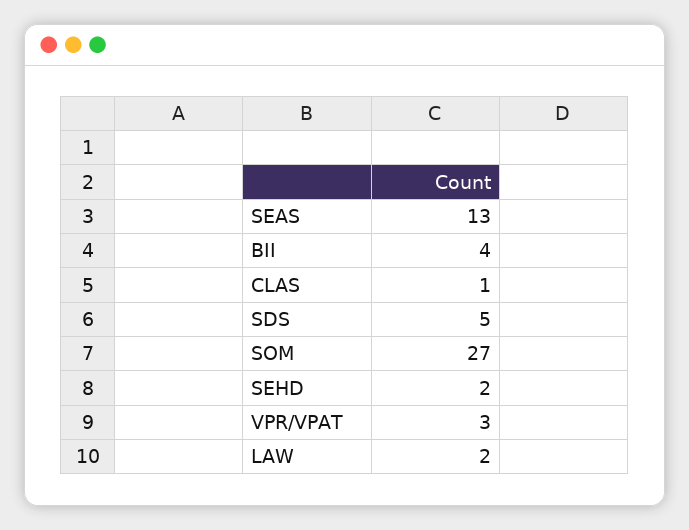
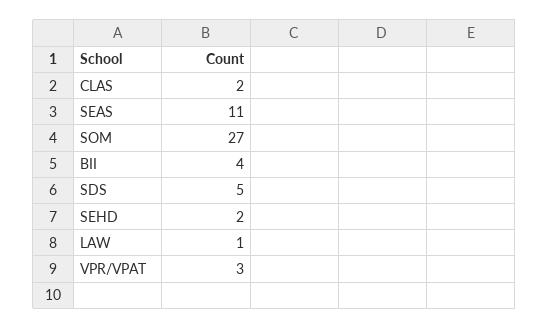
  {
-   "SEAS": 13,
+   "SEAS": 11,
    "BII": 4,
-   "CLAS": 1,
+   "CLAS": 2,
    "SDS": 5,
    "SOM": 27,
    "SEHD": 2,
    "VPR/VPAT": 3,
-   "LAW": 2
+   "LAW": 1
  }

